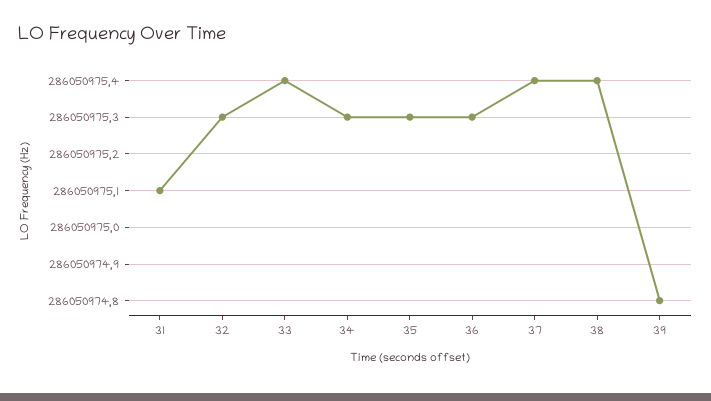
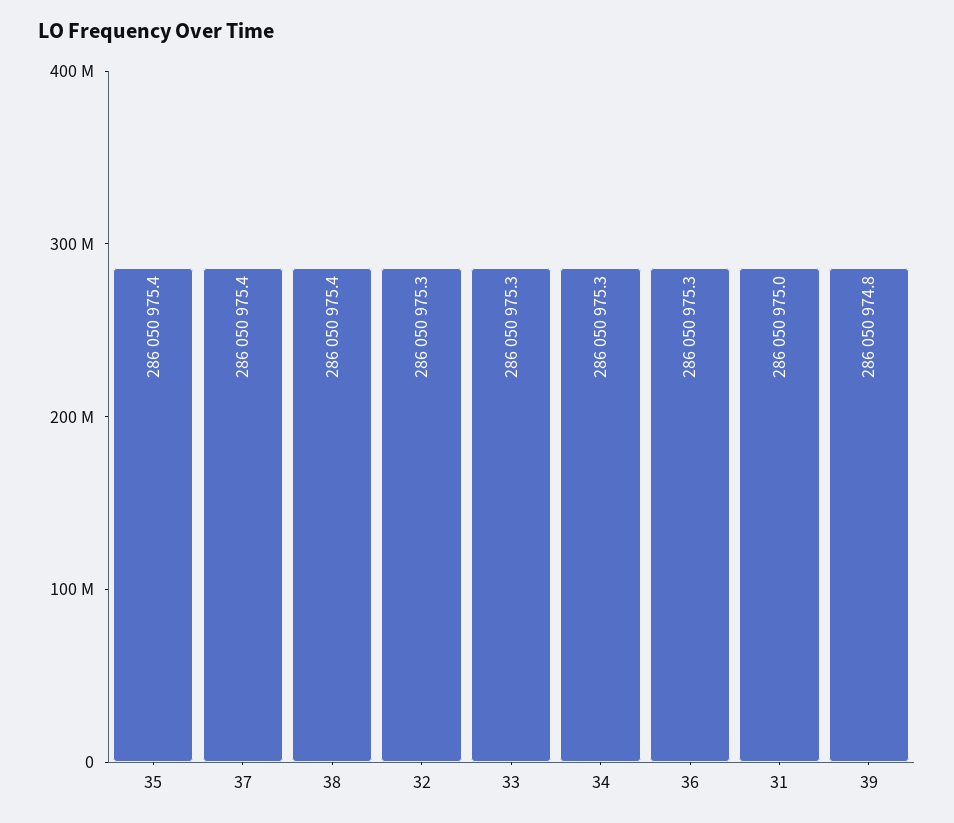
  {
-   "31": 286050975.1,
+   "31": 286050975,
    "32": 286050975.3,
-   "33": 286050975.4,
+   "33": 286050975.3,
    "34": 286050975.3,
-   "35": 286050975.3,
+   "35": 286050975.4,
    "36": 286050975.3,
    "37": 286050975.4,
    "38": 286050975.4,
    "39": 286050974.8
  }

